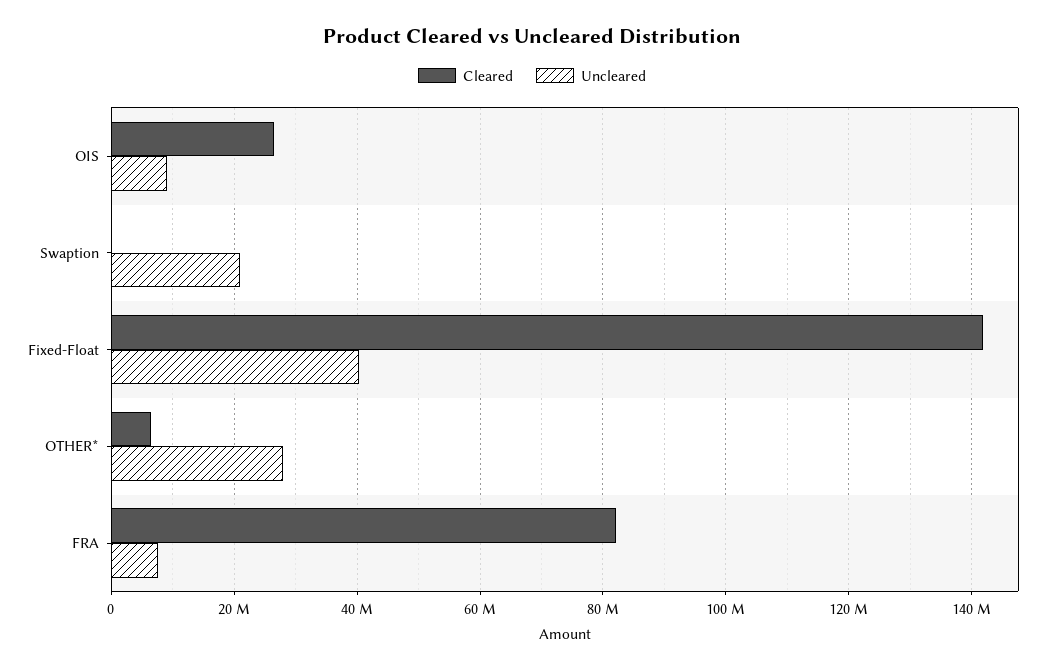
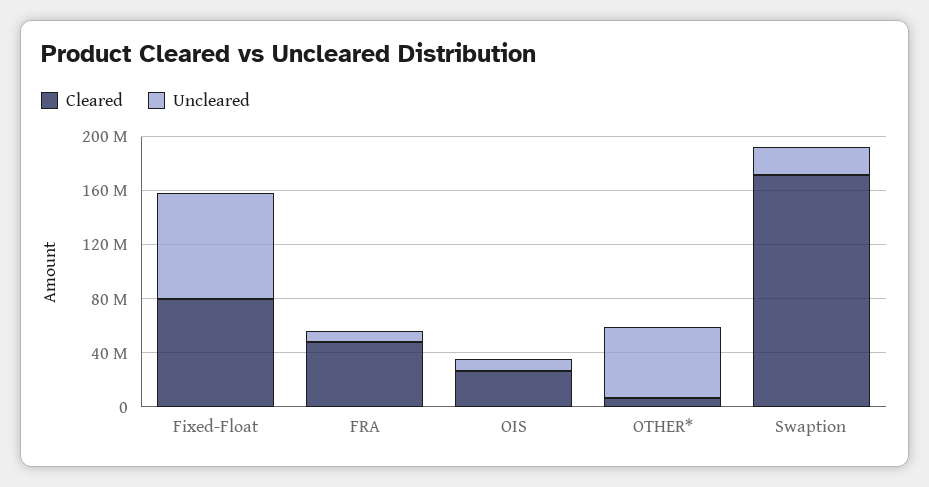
  {
    "Cleared": {
      "OIS": 26000000,
-     "Swaption": 0,
+     "Swaption": 170000000,
-     "Fixed-Float": 142000000,
+     "Fixed-Float": 80000000,
      "OTHER*": 6000000,
-     "FRA": 82000000
+     "FRA": 50000000
    },
    "Uncleared": {
      "OIS": 10000000,
      "Swaption": 20000000,
-     "Fixed-Float": 40000000,
+     "Fixed-Float": 80000000,
-     "OTHER*": 28000000,
+     "OTHER*": 50000000,
      "FRA": 8000000
    }
  }

